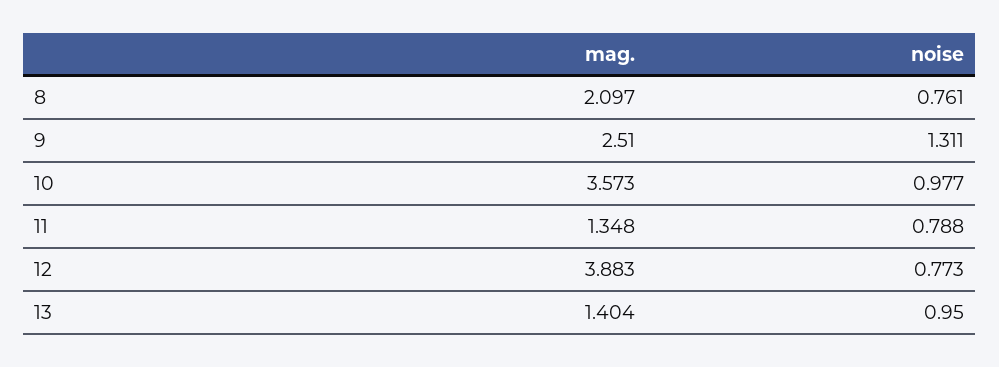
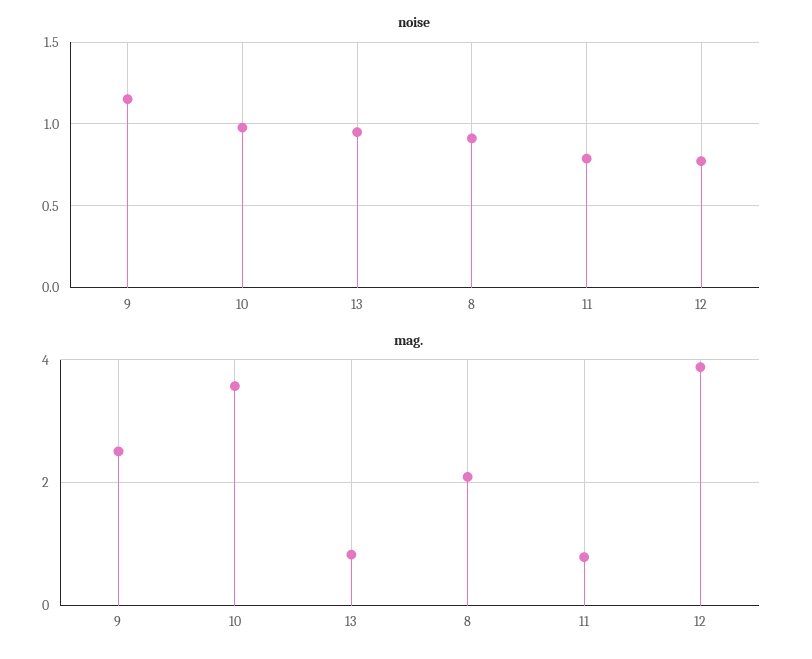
  {
    "mag.": {
      "8": 2.097,
      "9": 2.51,
      "10": 3.573,
-     "11": 1.348,
+     "11": 0.8,
      "12": 3.883,
-     "13": 1.404
+     "13": 0.8
    },
    "noise": {
-     "8": 0.761,
+     "8": 0.9,
-     "9": 1.311,
+     "9": 1.15,
      "10": 0.977,
      "11": 0.788,
      "12": 0.773,
      "13": 0.95
    }
  }

